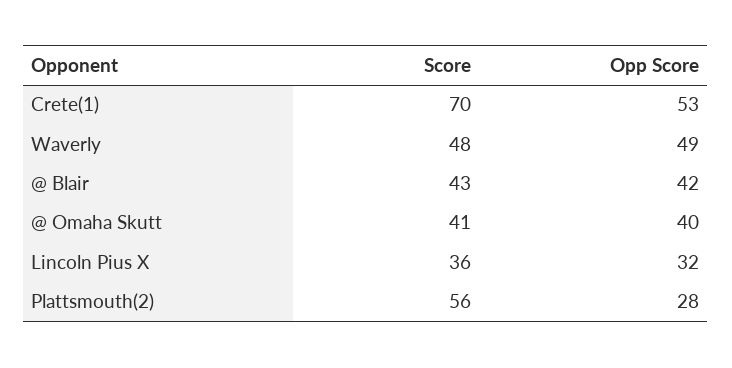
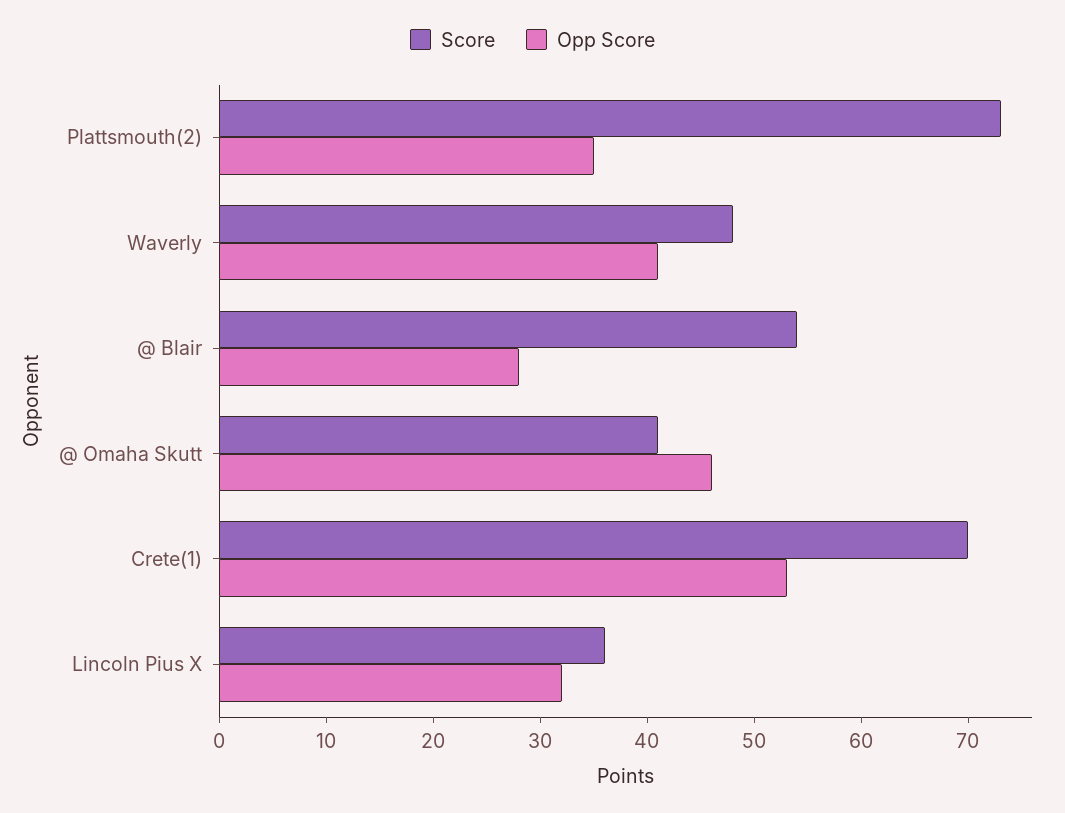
  {
    "Score": {
      "Crete(1)": 70,
      "Waverly": 48,
-     "@ Blair": 43,
+     "@ Blair": 54,
      "@ Omaha Skutt": 41,
      "Lincoln Pius X": 36,
-     "Plattsmouth(2)": 56
+     "Plattsmouth(2)": 73
    },
    "Opp Score": {
      "Crete(1)": 53,
-     "Waverly": 49,
+     "Waverly": 41,
-     "@ Blair": 42,
+     "@ Blair": 28,
-     "@ Omaha Skutt": 40,
+     "@ Omaha Skutt": 46,
      "Lincoln Pius X": 32,
-     "Plattsmouth(2)": 28
+     "Plattsmouth(2)": 35
    }
  }

